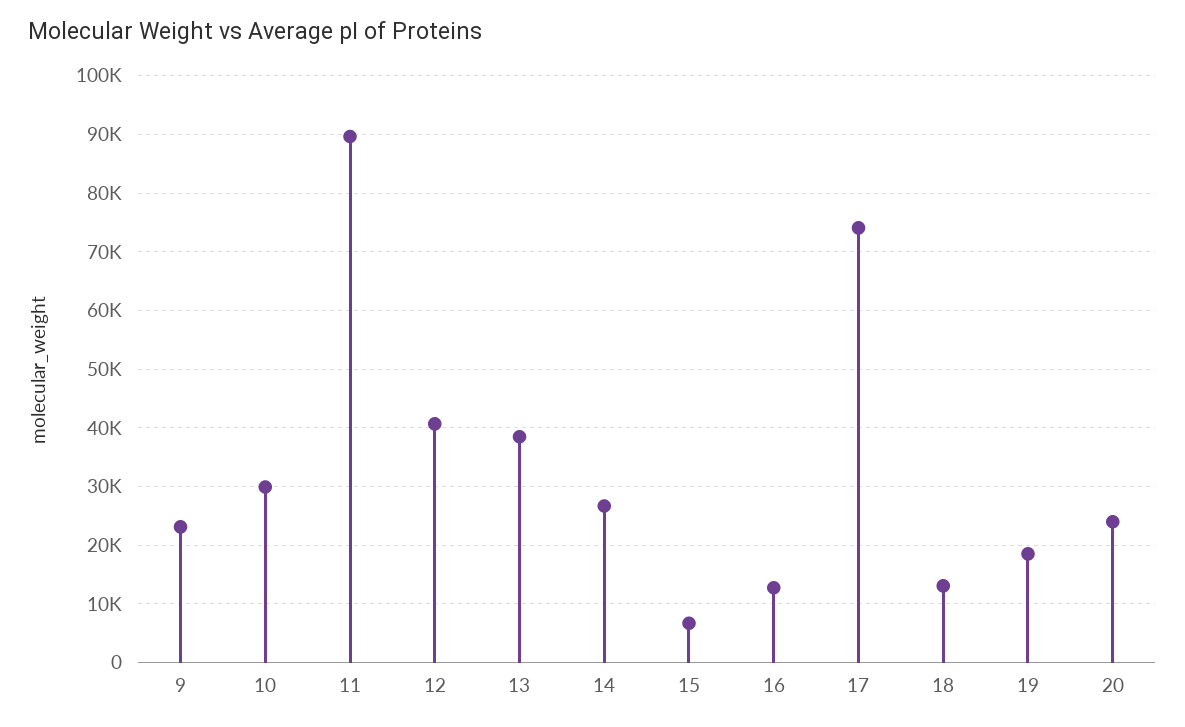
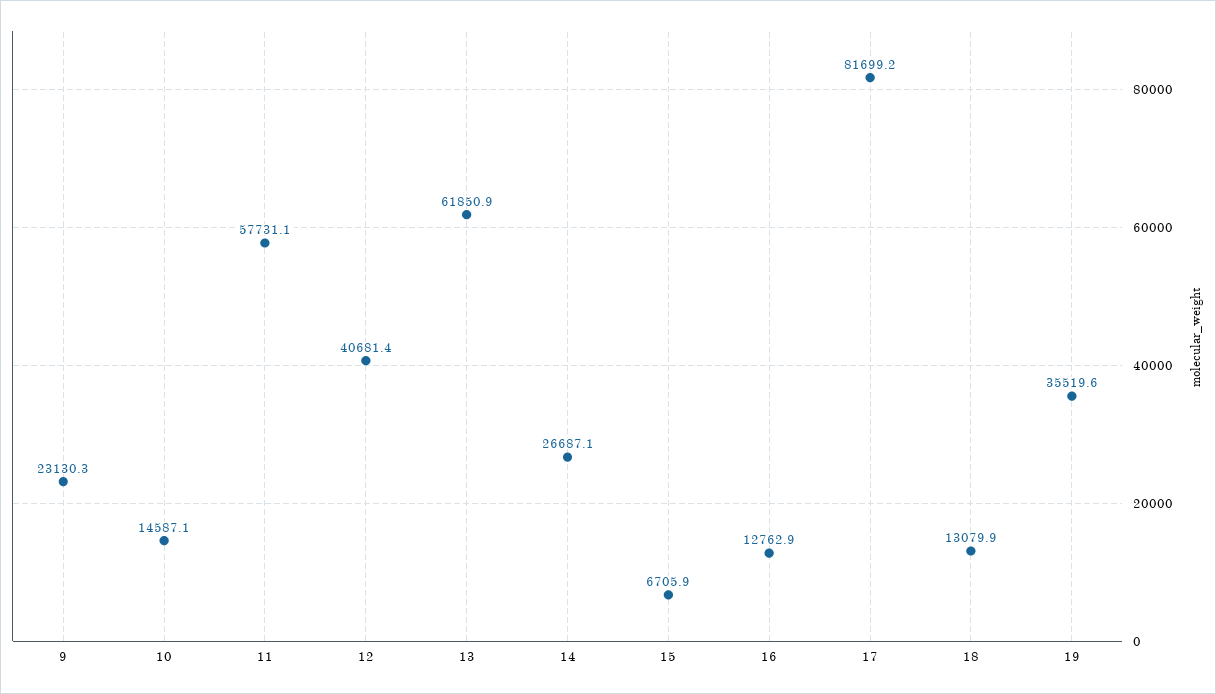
  {
    "9": 23130.3,
-   "10": 30000,
+   "10": 14587.1,
-   "11": 90000,
+   "11": 57731.1,
    "12": 40681.4,
-   "13": 38000,
+   "13": 61850.9,
    "14": 26687.1,
    "15": 6705.9,
    "16": 12762.9,
-   "17": 74000,
+   "17": 81699.2,
    "18": 13079.9,
-   "19": 18000,
+   "19": 35519.6
-   "20": 24000
  }

